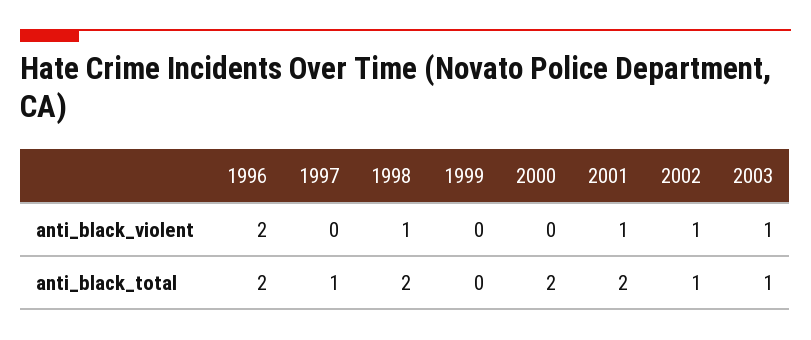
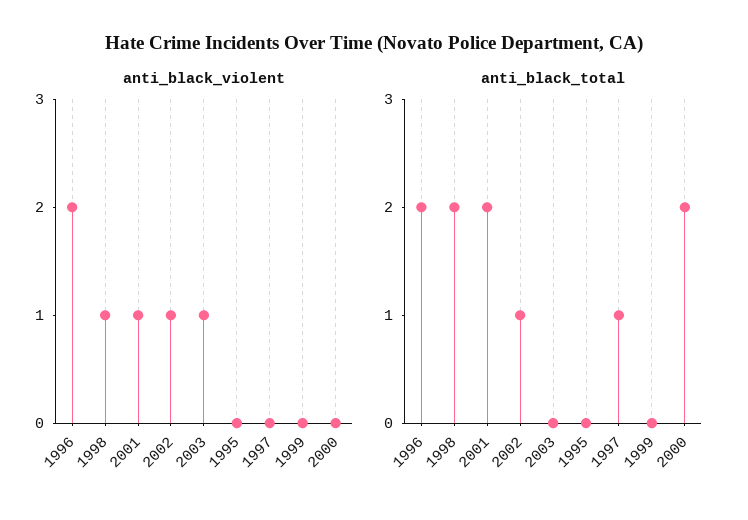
  {
    "anti_black_violent": {
      "1996": 2,
      "1997": 0,
      "1998": 1,
      "1999": 0,
      "2000": 0,
      "2001": 1,
      "2002": 1,
-     "2003": 1
+     "2003": 1,
+     "1995": 0
    },
    "anti_black_total": {
      "1996": 2,
      "1997": 1,
      "1998": 2,
      "1999": 0,
      "2000": 2,
      "2001": 2,
      "2002": 1,
-     "2003": 1
+     "2003": 0,
+     "1995": 0
    }
  }

